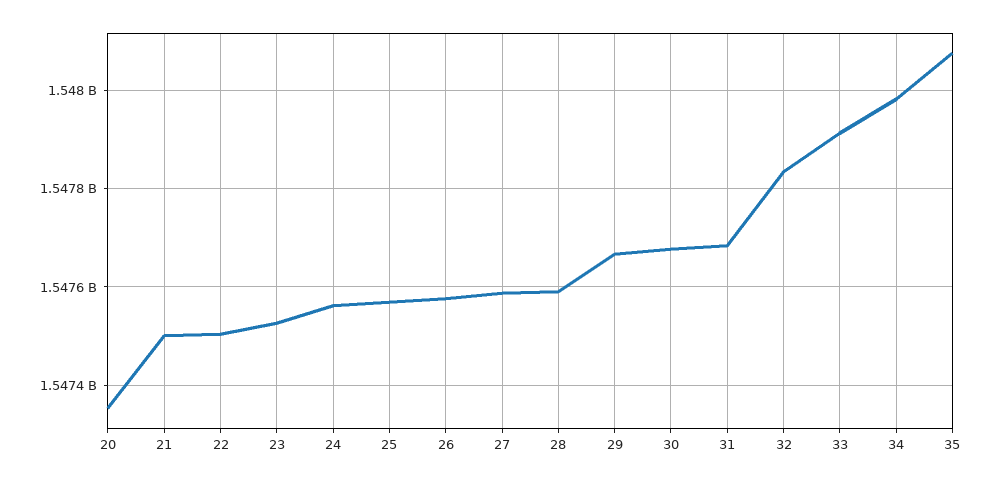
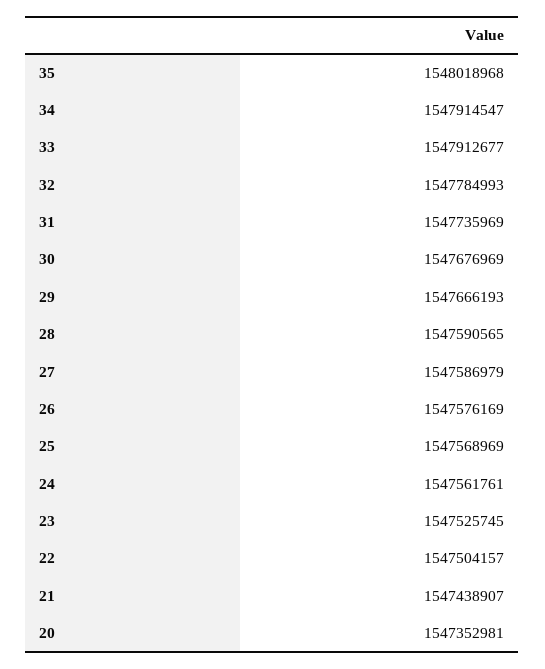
  {
    "20": 1547352981,
-   "21": 1547500000,
+   "21": 1547438907,
    "22": 1547504157,
    "23": 1547525745,
    "24": 1547561761,
    "25": 1547568969,
    "26": 1547576169,
    "27": 1547586979,
    "28": 1547590565,
    "29": 1547666193,
    "30": 1547676969,
-   "31": 1547680000,
+   "31": 1547735969,
-   "32": 1547840000,
+   "32": 1547784993,
    "33": 1547912677,
-   "34": 1547980000,
+   "34": 1547914547,
-   "35": 1548080000
+   "35": 1548018968
  }

